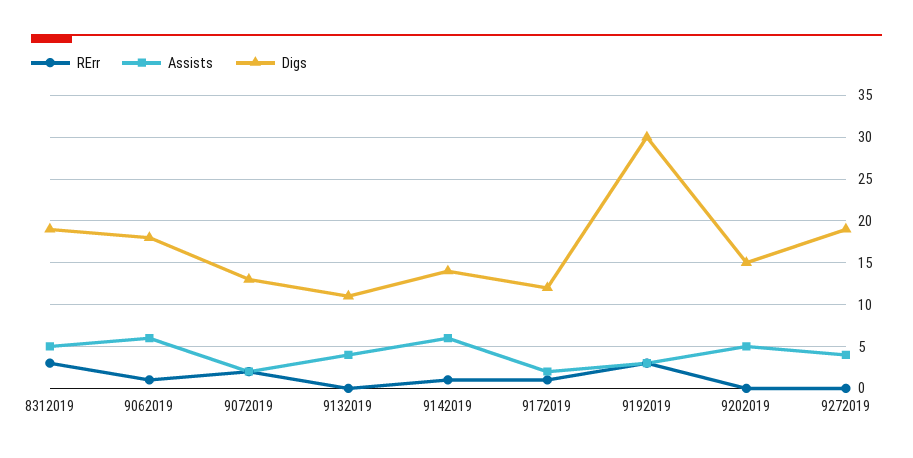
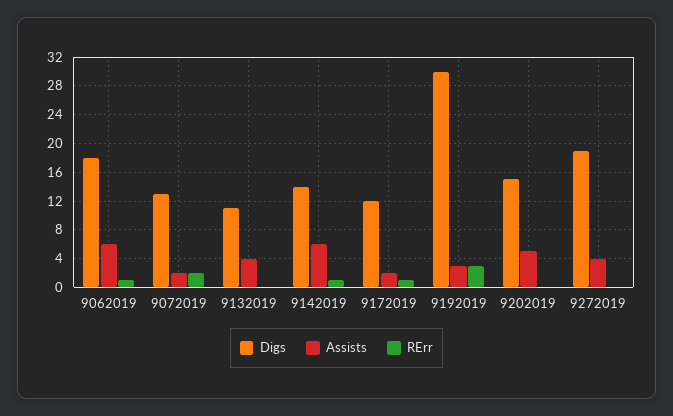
  {
    "RErr": {
-     "8312019": 3,
      "9062019": 1,
      "9072019": 2,
      "9132019": 0,
      "9142019": 1,
      "9172019": 1,
      "9192019": 3,
      "9202019": 0,
      "9272019": 0
    },
    "Assists": {
-     "8312019": 5,
      "9062019": 6,
      "9072019": 2,
      "9132019": 4,
      "9142019": 6,
      "9172019": 2,
      "9192019": 3,
      "9202019": 5,
      "9272019": 4
    },
    "Digs": {
-     "8312019": 19,
      "9062019": 18,
      "9072019": 13,
      "9132019": 11,
      "9142019": 14,
      "9172019": 12,
      "9192019": 30,
      "9202019": 15,
      "9272019": 19
    }
  }

